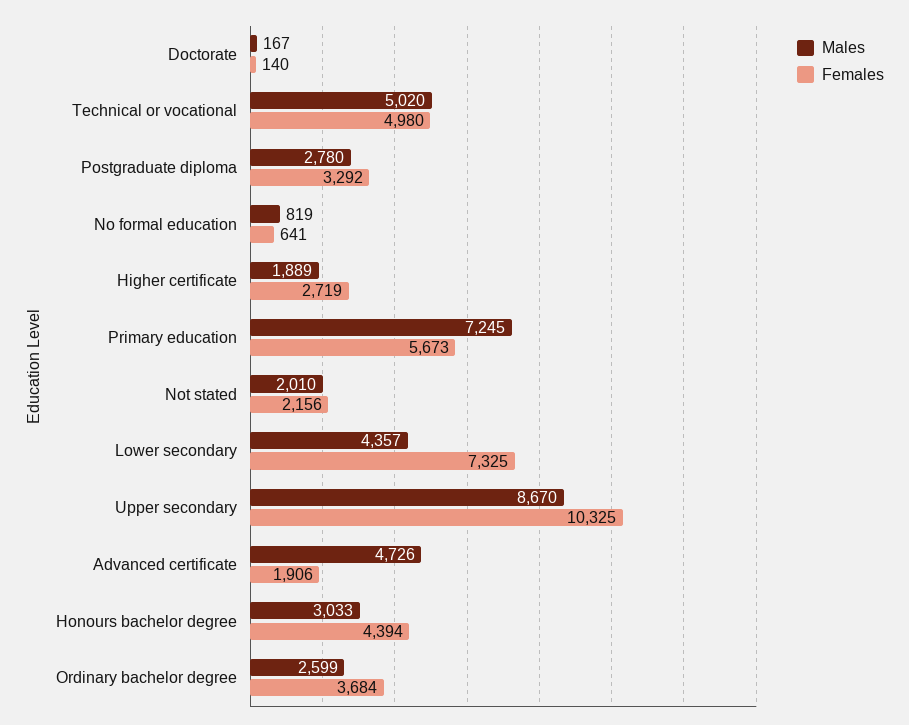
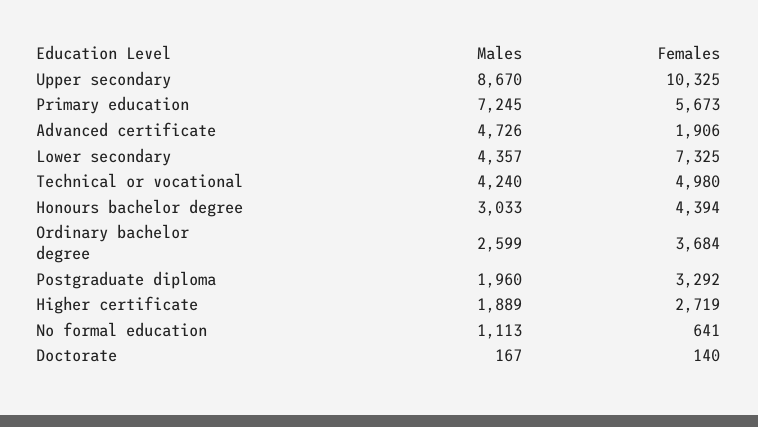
  {
    "Males": {
      "Doctorate": 167,
-     "Technical or vocational": 5020,
+     "Technical or vocational": 4240,
-     "Postgraduate diploma": 2780,
+     "Postgraduate diploma": 1960,
-     "No formal education": 819,
+     "No formal education": 1113,
      "Higher certificate": 1889,
      "Primary education": 7245,
-     "Not stated": 2010,
      "Lower secondary": 4357,
      "Upper secondary": 8670,
      "Advanced certificate": 4726,
      "Honours bachelor degree": 3033,
      "Ordinary bachelor degree": 2599
    },
    "Females": {
      "Doctorate": 140,
      "Technical or vocational": 4980,
      "Postgraduate diploma": 3292,
      "No formal education": 641,
      "Higher certificate": 2719,
      "Primary education": 5673,
-     "Not stated": 2156,
      "Lower secondary": 7325,
      "Upper secondary": 10325,
      "Advanced certificate": 1906,
      "Honours bachelor degree": 4394,
      "Ordinary bachelor degree": 3684
    }
  }

